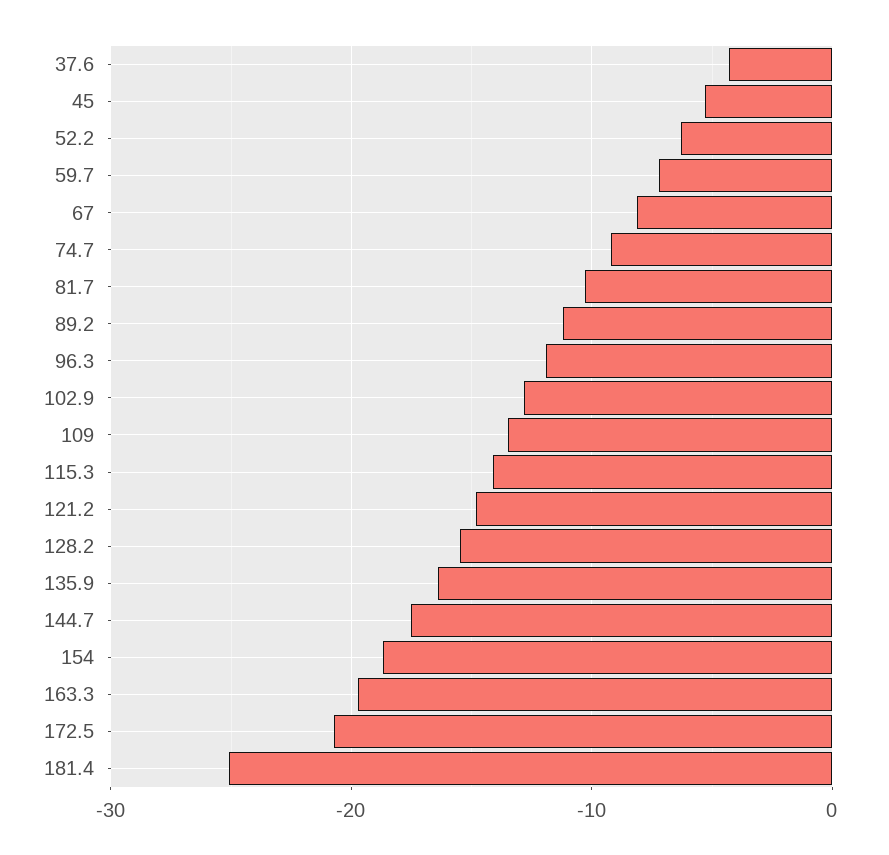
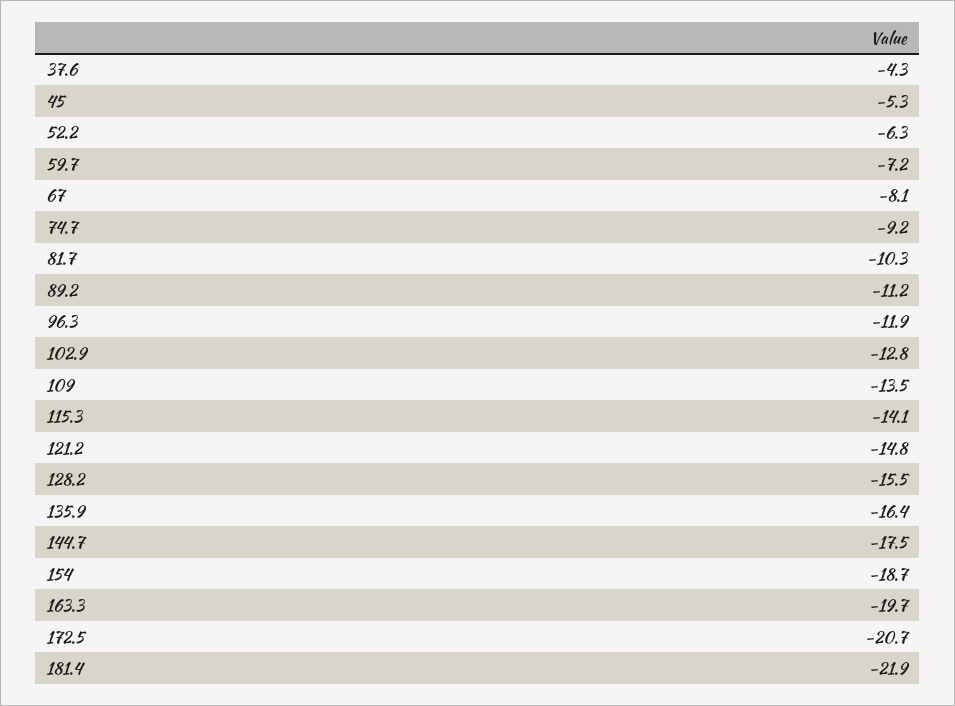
  {
    "37.6": -4.3,
    "45": -5.3,
    "52.2": -6.3,
    "59.7": -7.2,
    "67": -8.1,
    "74.7": -9.2,
    "81.7": -10.3,
    "89.2": -11.2,
    "96.3": -11.9,
    "102.9": -12.8,
    "109": -13.5,
    "115.3": -14.1,
    "121.2": -14.8,
    "128.2": -15.5,
    "135.9": -16.4,
    "144.7": -17.5,
    "154": -18.7,
    "163.3": -19.7,
    "172.5": -20.7,
-   "181.4": -25
+   "181.4": -21.9
  }

